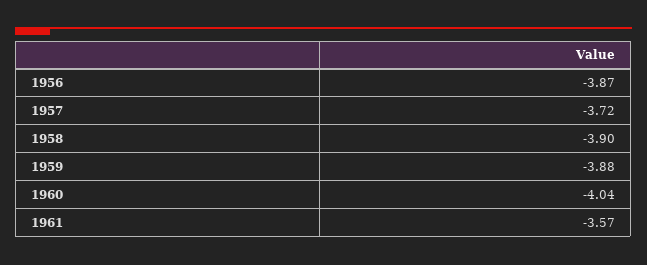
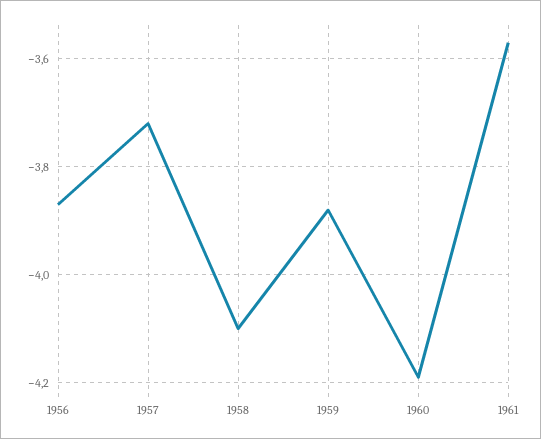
  {
    "1956": -3.87,
    "1957": -3.72,
-   "1958": -3.9,
+   "1958": -4.1,
    "1959": -3.88,
-   "1960": -4.04,
+   "1960": -4.2,
    "1961": -3.57
  }

